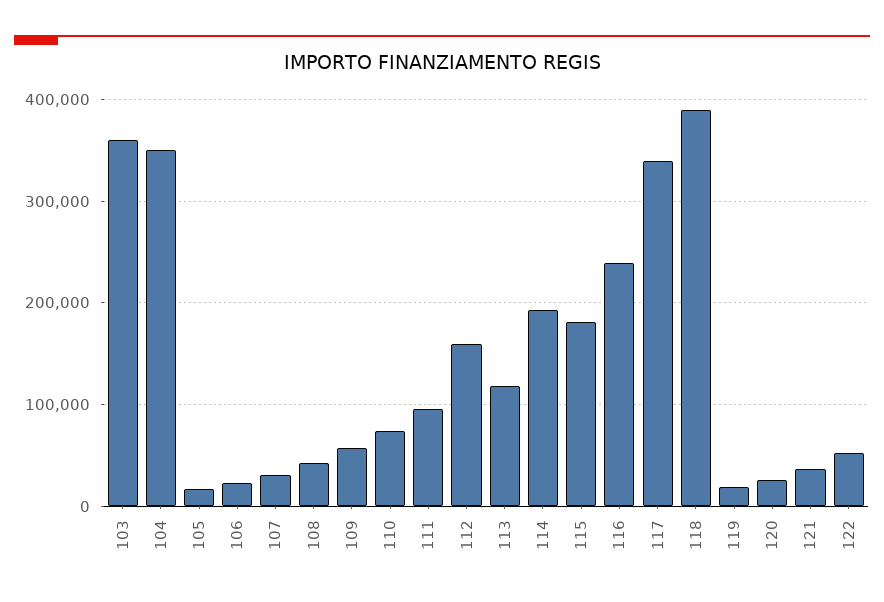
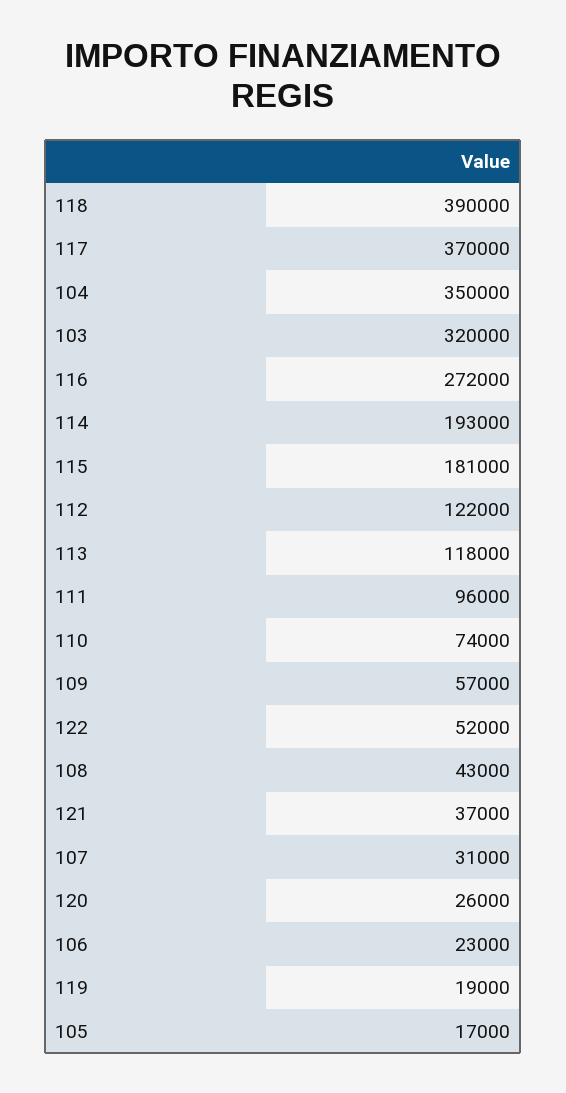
  {
-   "103": 360000,
+   "103": 320000,
    "104": 350000,
    "105": 17000,
    "106": 23000,
    "107": 31000,
    "108": 43000,
    "109": 57000,
    "110": 74000,
    "111": 96000,
-   "112": 160000,
+   "112": 122000,
    "113": 118000,
    "114": 193000,
    "115": 181000,
-   "116": 240000,
+   "116": 272000,
-   "117": 340000,
+   "117": 370000,
    "118": 390000,
    "119": 19000,
    "120": 26000,
    "121": 37000,
    "122": 52000
  }

